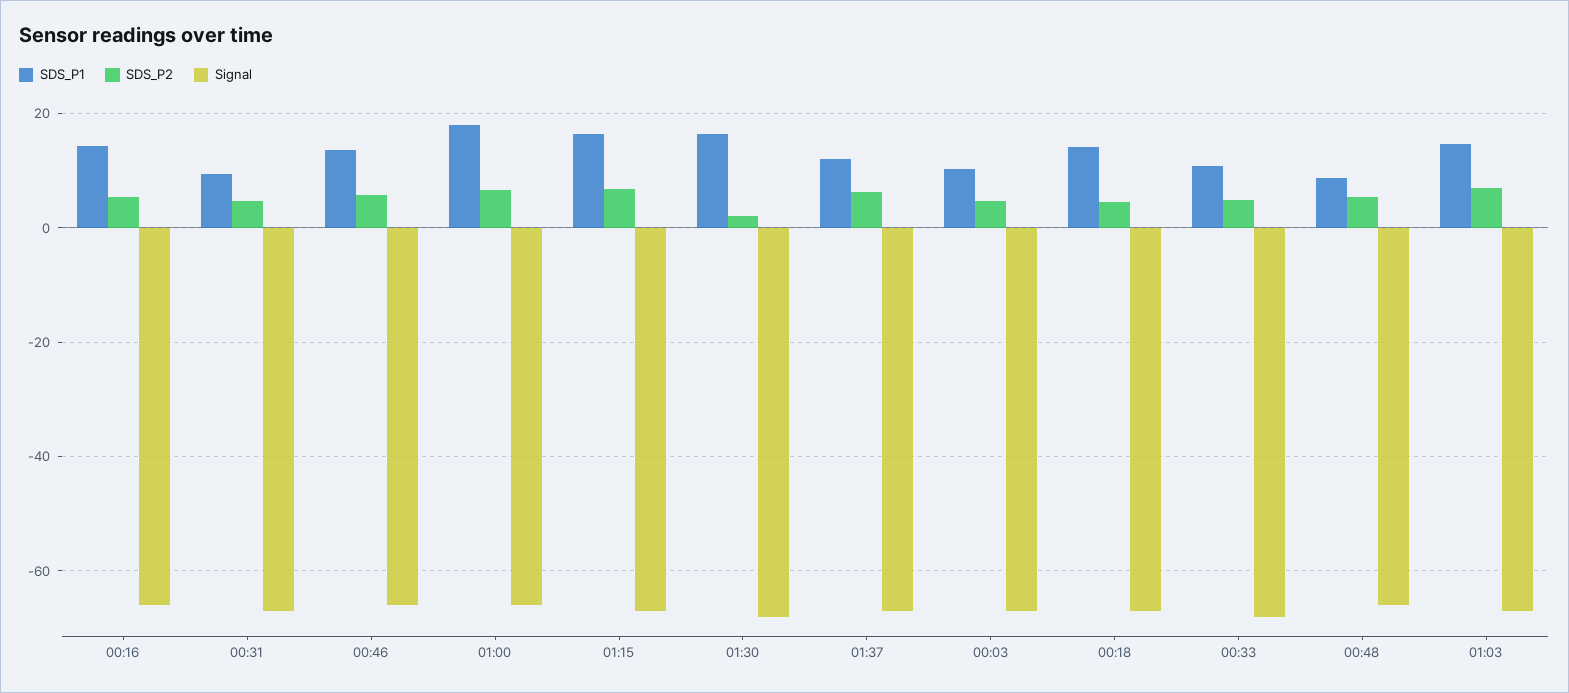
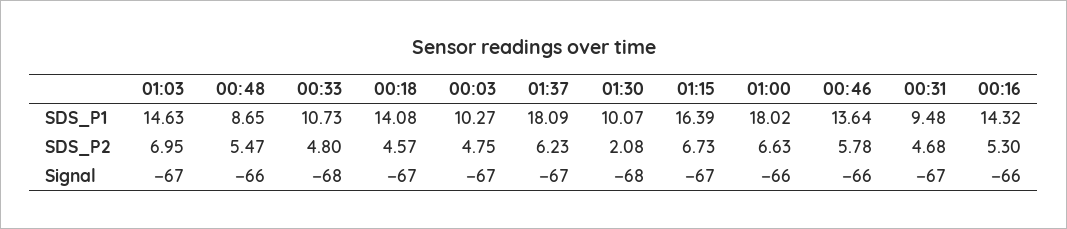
  {
    "SDS_P1": {
      "00:16": 14.32,
      "00:31": 9.48,
      "00:46": 13.64,
      "01:00": 18.02,
      "01:15": 16.39,
-     "01:30": 16,
+     "01:30": 10.07,
-     "01:37": 12,
+     "01:37": 18.09,
      "00:03": 10.27,
      "00:18": 14.08,
      "00:33": 10.73,
      "00:48": 8.65,
      "01:03": 14.63
    },
    "SDS_P2": {
      "00:16": 5.3,
      "00:31": 4.68,
      "00:46": 5.78,
      "01:00": 6.63,
      "01:15": 6.73,
      "01:30": 2.08,
      "01:37": 6.23,
      "00:03": 4.75,
      "00:18": 4.57,
      "00:33": 4.8,
      "00:48": 5.47,
      "01:03": 6.95
    },
    "Signal": {
      "00:16": -66,
      "00:31": -67,
      "00:46": -66,
      "01:00": -66,
      "01:15": -67,
      "01:30": -68,
      "01:37": -67,
      "00:03": -67,
      "00:18": -67,
      "00:33": -68,
      "00:48": -66,
      "01:03": -67
    }
  }

